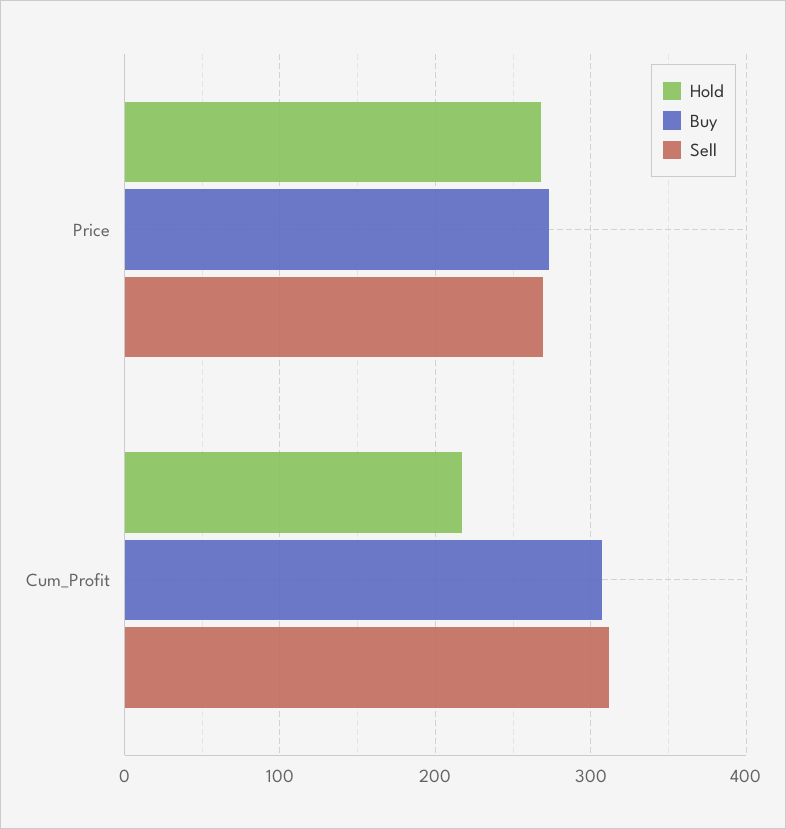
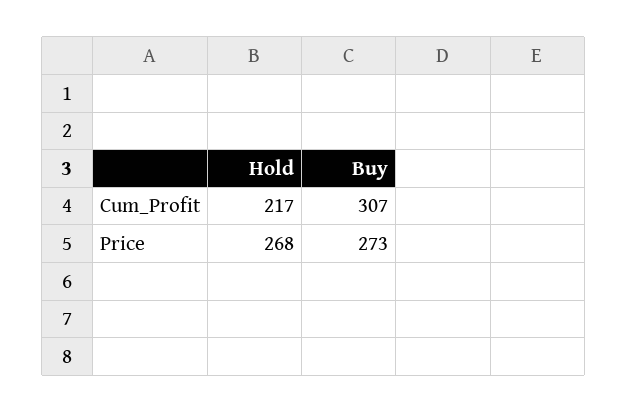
  {
    "Hold": {
      "Price": 268,
      "Cum_Profit": 217
    },
    "Buy": {
      "Price": 273,
      "Cum_Profit": 307
-   },
+   }
-   "Sell": {
-     "Price": 270,
-     "Cum_Profit": 310
-   }
  }

